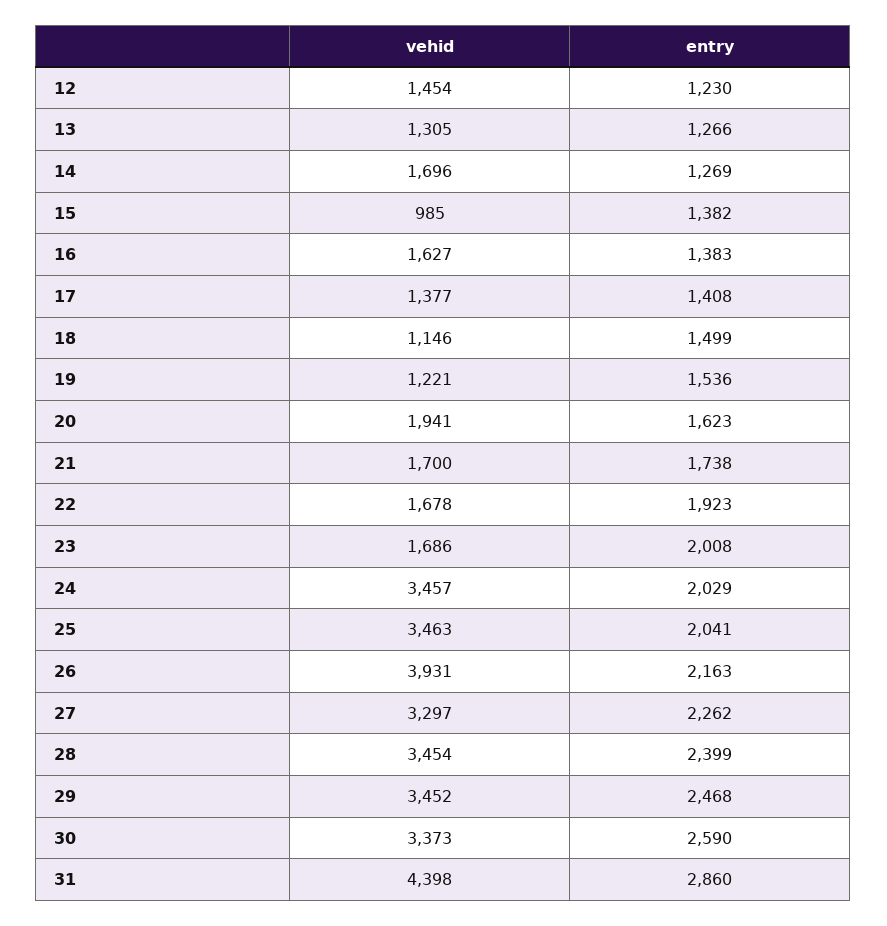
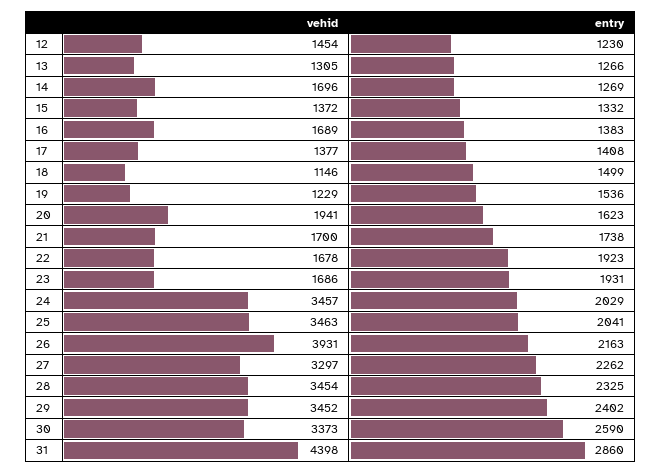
  {
    "vehid": {
      "12": 1454,
      "13": 1305,
      "14": 1696,
-     "15": 985,
+     "15": 1372,
-     "16": 1627,
+     "16": 1689,
      "17": 1377,
      "18": 1146,
-     "19": 1221,
+     "19": 1229,
      "20": 1941,
      "21": 1700,
      "22": 1678,
      "23": 1686,
      "24": 3457,
      "25": 3463,
      "26": 3931,
      "27": 3297,
      "28": 3454,
      "29": 3452,
      "30": 3373,
      "31": 4398
    },
    "entry": {
      "12": 1230,
      "13": 1266,
      "14": 1269,
-     "15": 1382,
+     "15": 1332,
      "16": 1383,
      "17": 1408,
      "18": 1499,
      "19": 1536,
      "20": 1623,
      "21": 1738,
      "22": 1923,
-     "23": 2008,
+     "23": 1931,
      "24": 2029,
      "25": 2041,
      "26": 2163,
      "27": 2262,
-     "28": 2399,
+     "28": 2325,
-     "29": 2468,
+     "29": 2402,
      "30": 2590,
      "31": 2860
    }
  }

